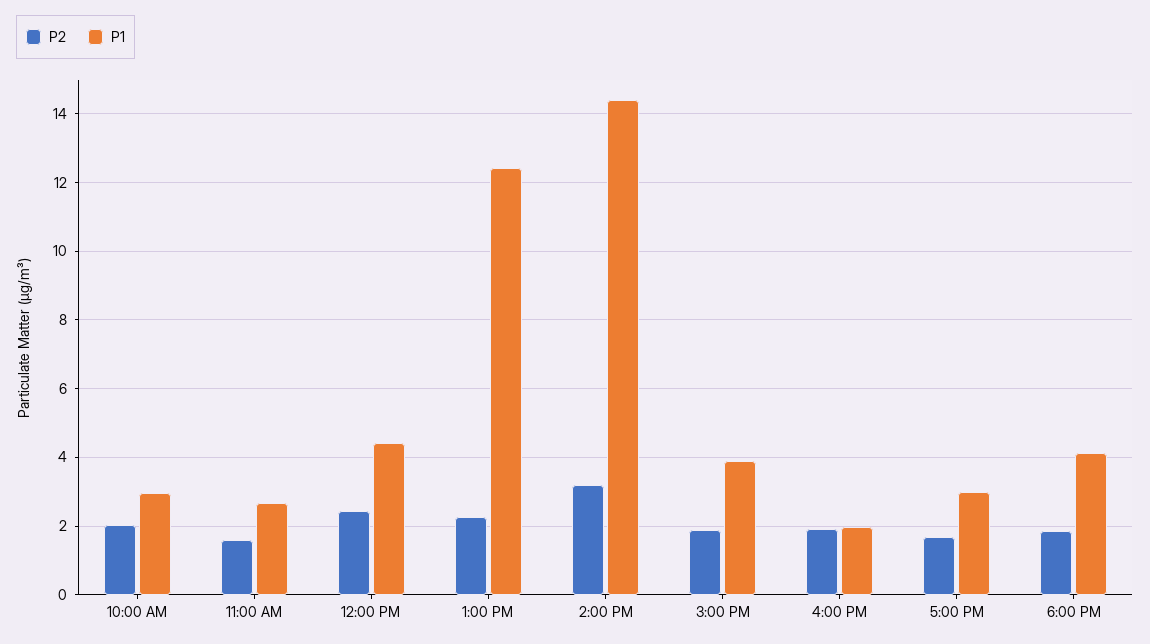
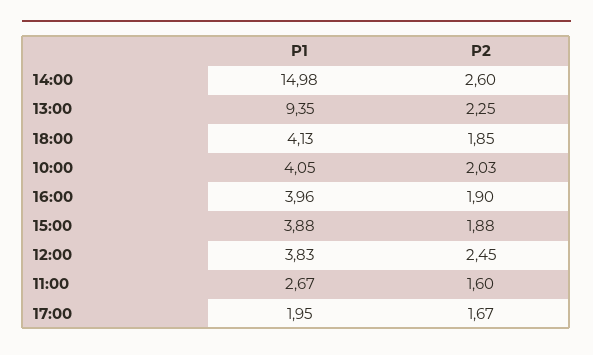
  {
    "P2": {
      "10:00 AM": 2.03,
      "11:00 AM": 1.6,
      "12:00 PM": 2.45,
      "1:00 PM": 2.25,
-     "2:00 PM": 3.2,
+     "2:00 PM": 2.6,
      "3:00 PM": 1.88,
      "4:00 PM": 1.9,
      "5:00 PM": 1.67,
      "6:00 PM": 1.85
    },
    "P1": {
-     "10:00 AM": 3,
+     "10:00 AM": 4.05,
      "11:00 AM": 2.67,
-     "12:00 PM": 4.4,
+     "12:00 PM": 3.83,
-     "1:00 PM": 12.4,
+     "1:00 PM": 9.35,
-     "2:00 PM": 14.4,
+     "2:00 PM": 14.98,
      "3:00 PM": 3.88,
-     "4:00 PM": 2,
+     "4:00 PM": 3.96,
-     "5:00 PM": 3,
+     "5:00 PM": 1.95,
      "6:00 PM": 4.13
    }
  }

